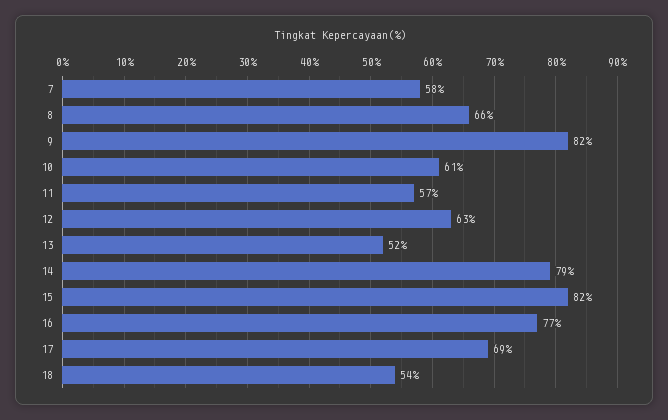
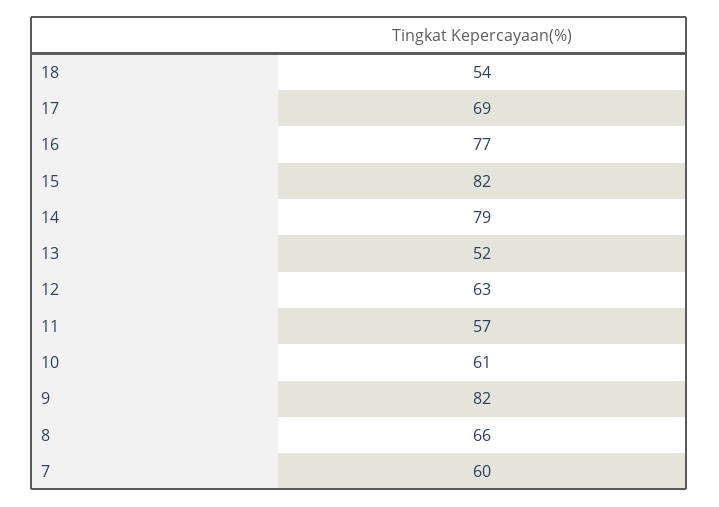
  {
-   "7": 58,
+   "7": 60,
    "8": 66,
    "9": 82,
    "10": 61,
    "11": 57,
    "12": 63,
    "13": 52,
    "14": 79,
    "15": 82,
    "16": 77,
    "17": 69,
    "18": 54
  }

